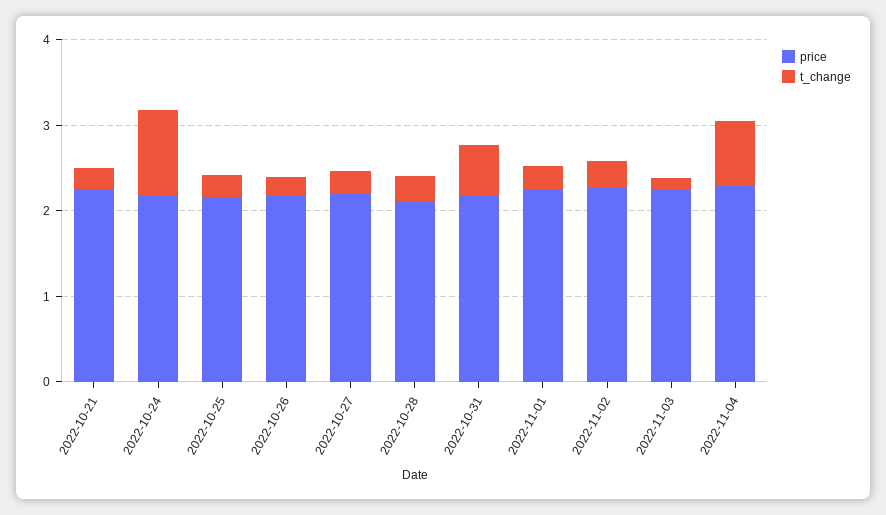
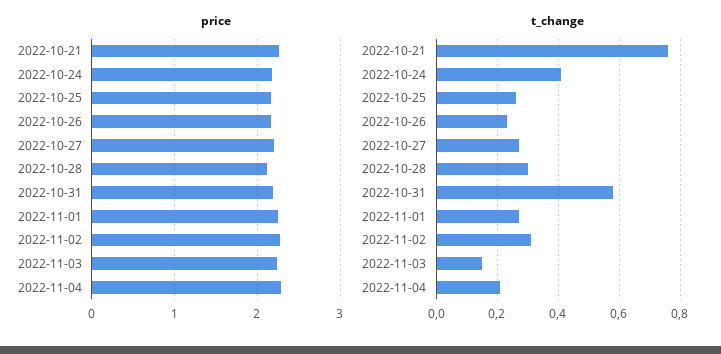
  {
    "price": {
      "2022-10-21": 2.3,
      "2022-10-24": 2.2,
      "2022-10-25": 2.2,
      "2022-10-26": 2.2,
      "2022-10-27": 2.2,
      "2022-10-28": 2.1,
      "2022-10-31": 2.2,
      "2022-11-01": 2.3,
      "2022-11-02": 2.3,
      "2022-11-03": 2.2,
      "2022-11-04": 2.3
    },
    "t_change": {
-     "2022-10-21": 0.2,
+     "2022-10-21": 0.75,
-     "2022-10-24": 1,
+     "2022-10-24": 0.4,
      "2022-10-25": 0.25,
      "2022-10-26": 0.25,
      "2022-10-27": 0.25,
      "2022-10-28": 0.3,
      "2022-10-31": 0.6,
      "2022-11-01": 0.25,
      "2022-11-02": 0.3,
      "2022-11-03": 0.15,
-     "2022-11-04": 0.8
+     "2022-11-04": 0.2
    }
  }

